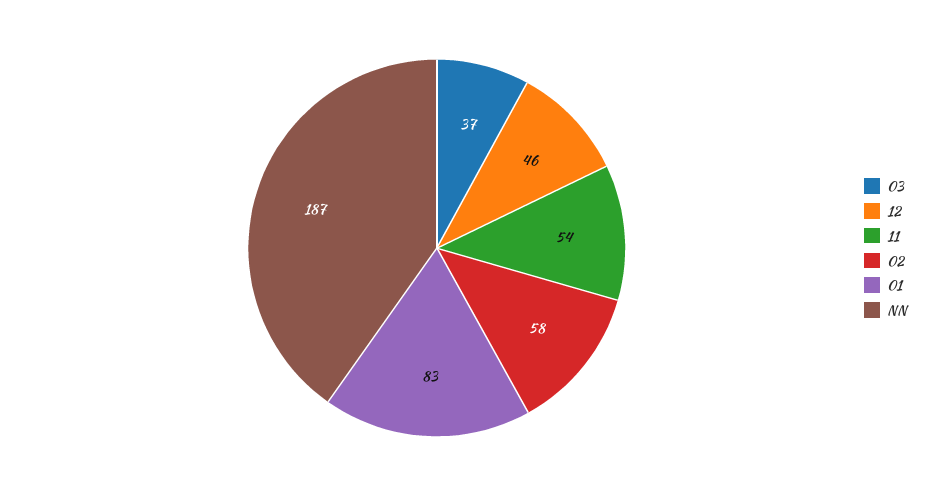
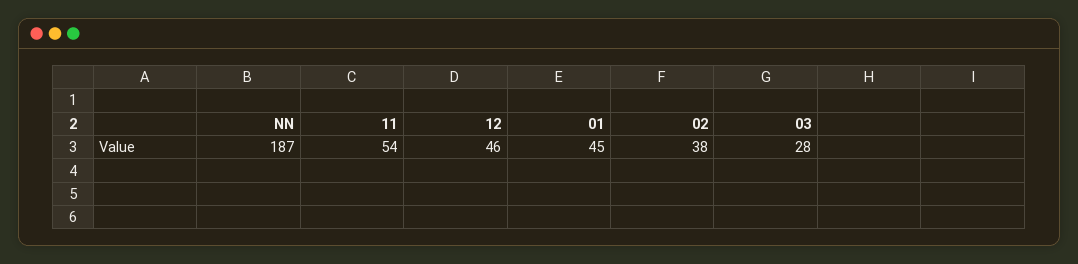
  {
-   "03": 37,
+   "03": 28,
    "12": 46,
    "11": 54,
-   "02": 58,
+   "02": 38,
-   "01": 83,
+   "01": 45,
    "NN": 187
  }

